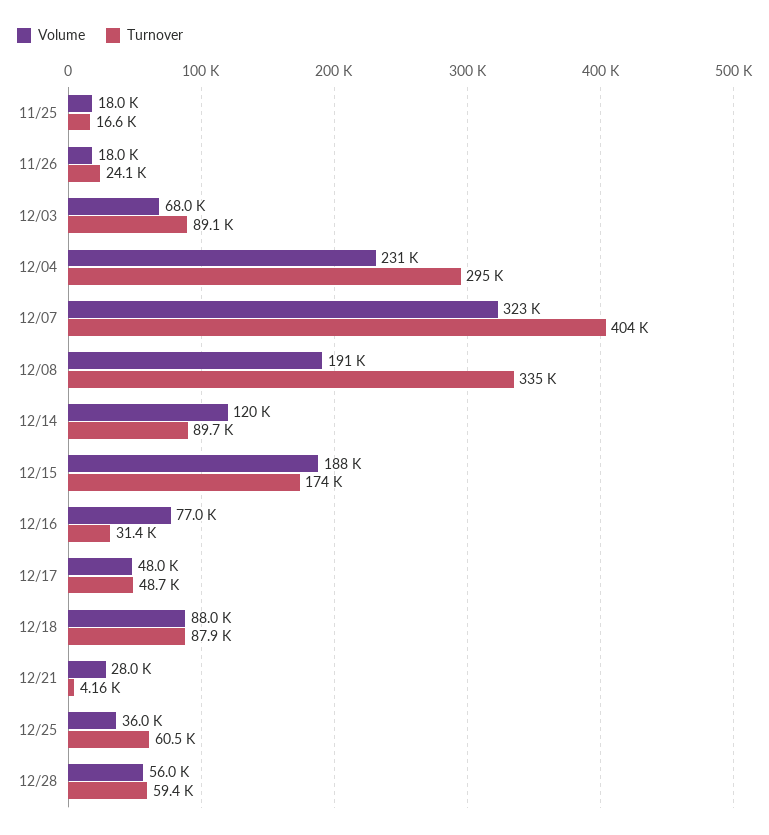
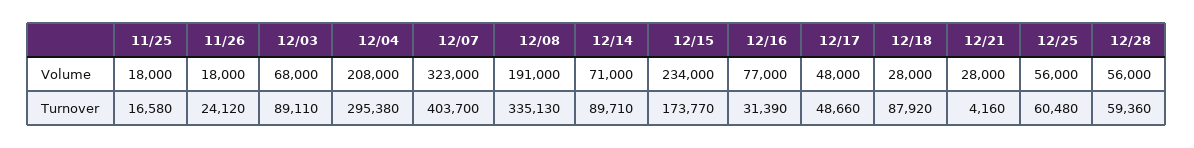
  {
    "Volume": {
      "11/25": 18000,
      "11/26": 18000,
      "12/03": 68000,
-     "12/04": 231000,
+     "12/04": 208000,
      "12/07": 323000,
      "12/08": 191000,
-     "12/14": 120000,
+     "12/14": 71000,
-     "12/15": 188000,
+     "12/15": 234000,
      "12/16": 77000,
      "12/17": 48000,
-     "12/18": 88000,
+     "12/18": 28000,
      "12/21": 28000,
-     "12/25": 36000,
+     "12/25": 56000,
      "12/28": 56000
    },
    "Turnover": {
      "11/25": 16580,
      "11/26": 24120,
      "12/03": 89110,
      "12/04": 295380,
      "12/07": 403700,
      "12/08": 335130,
      "12/14": 89710,
      "12/15": 173770,
      "12/16": 31390,
      "12/17": 48660,
      "12/18": 87920,
      "12/21": 4160,
      "12/25": 60480,
      "12/28": 59360
    }
  }

